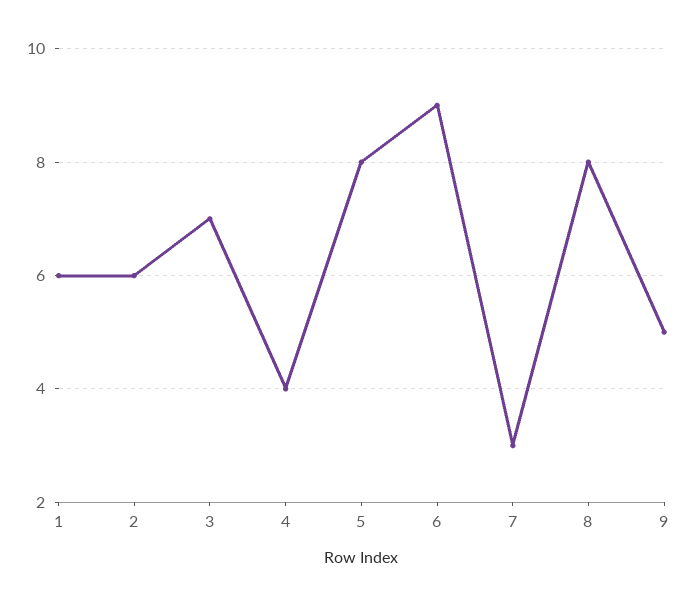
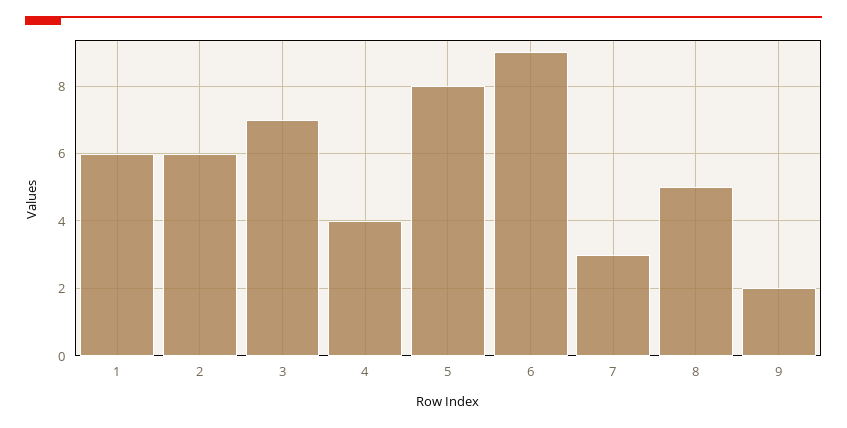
  {
    "1": 6,
    "2": 6,
    "3": 7,
    "4": 4,
    "5": 8,
    "6": 9,
    "7": 3,
-   "8": 8,
+   "8": 5,
-   "9": 5
+   "9": 2
  }

